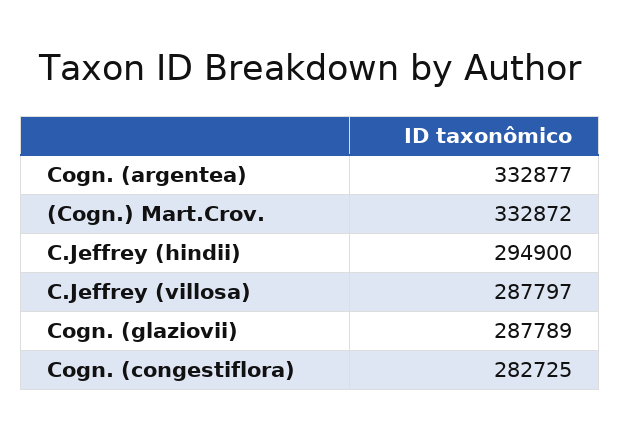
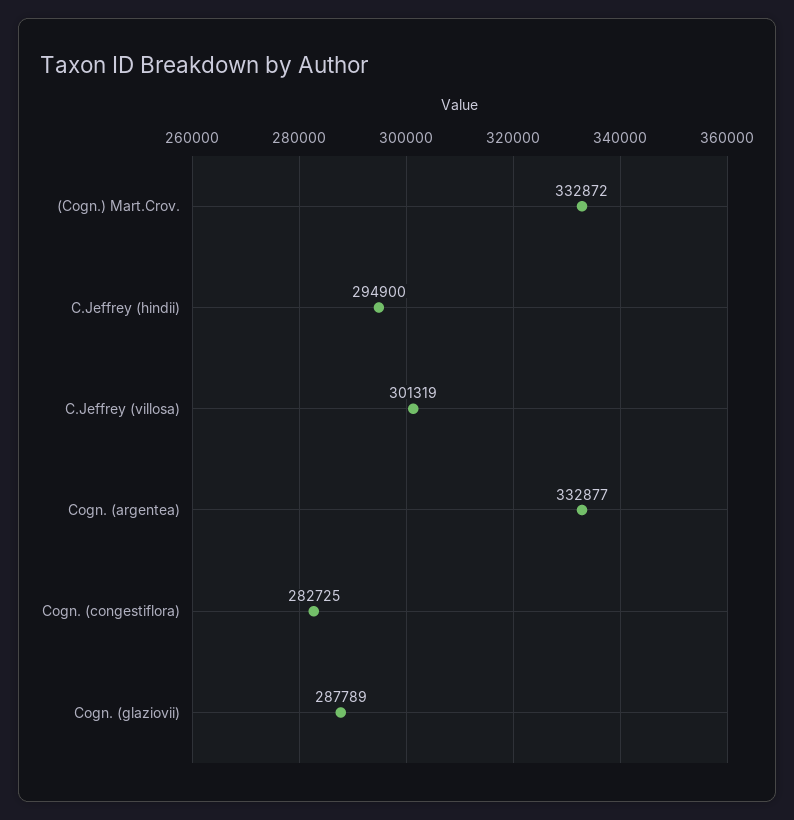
  {
    "Cogn. (argentea)": 332877,
    "(Cogn.) Mart.Crov.": 332872,
    "C.Jeffrey (hindii)": 294900,
-   "C.Jeffrey (villosa)": 287797,
+   "C.Jeffrey (villosa)": 301319,
    "Cogn. (glaziovii)": 287789,
    "Cogn. (congestiflora)": 282725
  }

